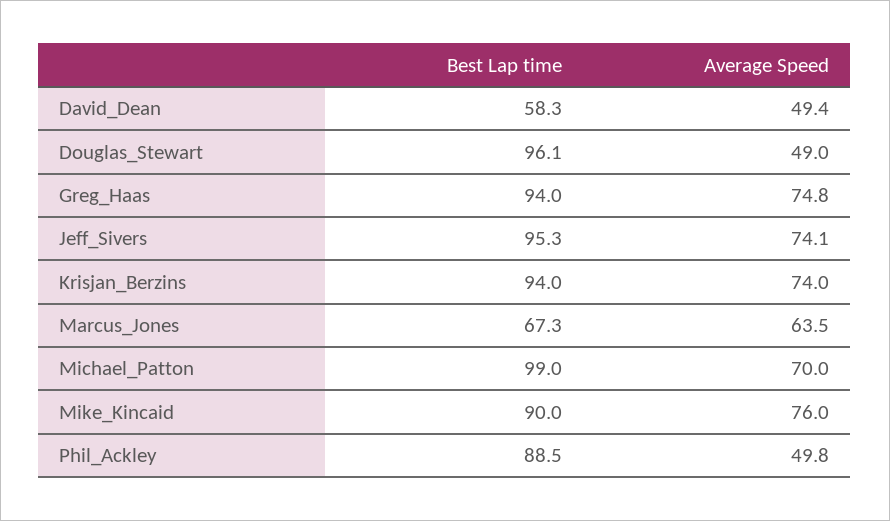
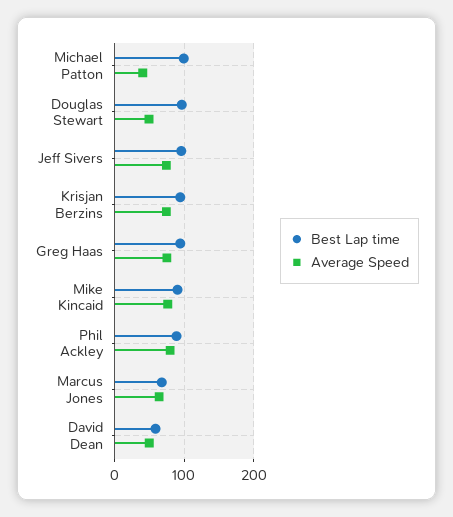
  {
    "Best Lap time": {
      "David_Dean": 58.3,
      "Douglas_Stewart": 96.1,
      "Greg_Haas": 94,
      "Jeff_Sivers": 95.3,
      "Krisjan_Berzins": 94,
      "Marcus_Jones": 67.3,
      "Michael_Patton": 99,
      "Mike_Kincaid": 90,
      "Phil_Ackley": 88.5
    },
    "Average Speed": {
      "David_Dean": 49.4,
      "Douglas_Stewart": 49,
      "Greg_Haas": 74.8,
      "Jeff_Sivers": 74.1,
      "Krisjan_Berzins": 74,
      "Marcus_Jones": 63.5,
-     "Michael_Patton": 70,
+     "Michael_Patton": 40,
      "Mike_Kincaid": 76,
-     "Phil_Ackley": 49.8
+     "Phil_Ackley": 80
    }
  }

